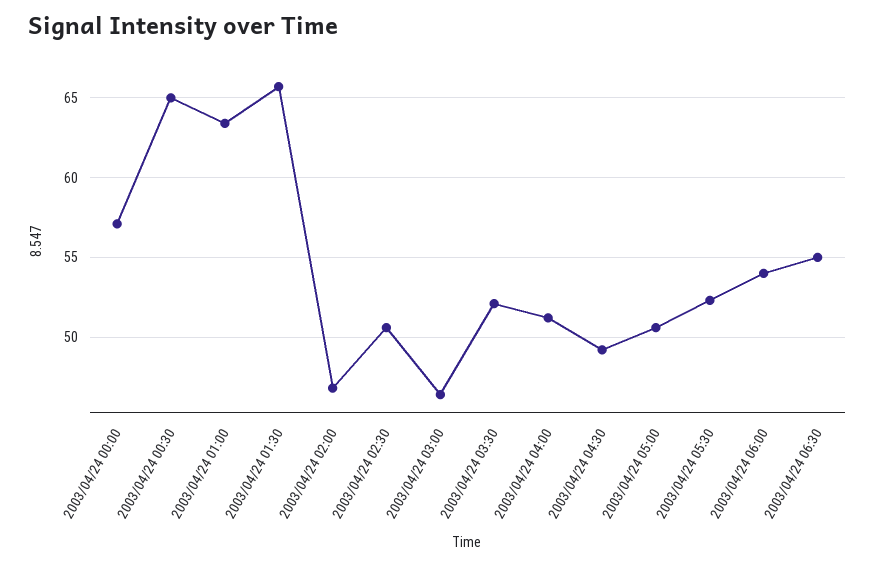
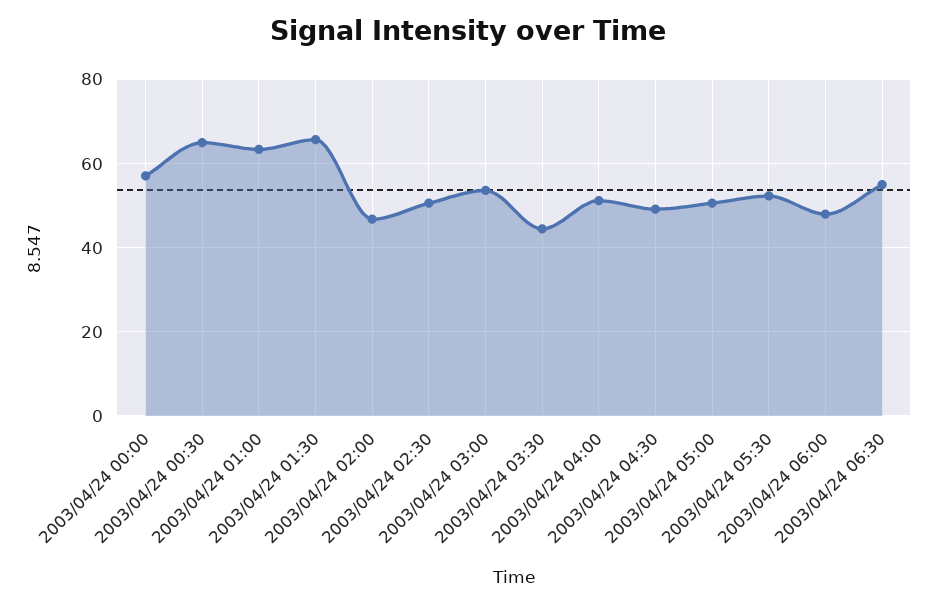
  {
    "2003/04/24 00:00": 57,
    "2003/04/24 00:30": 65,
    "2003/04/24 01:00": 63.5,
    "2003/04/24 01:30": 65.5,
    "2003/04/24 02:00": 47,
    "2003/04/24 02:30": 50.5,
-   "2003/04/24 03:00": 46.5,
+   "2003/04/24 03:00": 54,
-   "2003/04/24 03:30": 52,
+   "2003/04/24 03:30": 44,
    "2003/04/24 04:00": 51,
    "2003/04/24 04:30": 49,
    "2003/04/24 05:00": 50.5,
    "2003/04/24 05:30": 52.5,
-   "2003/04/24 06:00": 54,
+   "2003/04/24 06:00": 48,
    "2003/04/24 06:30": 55
  }

